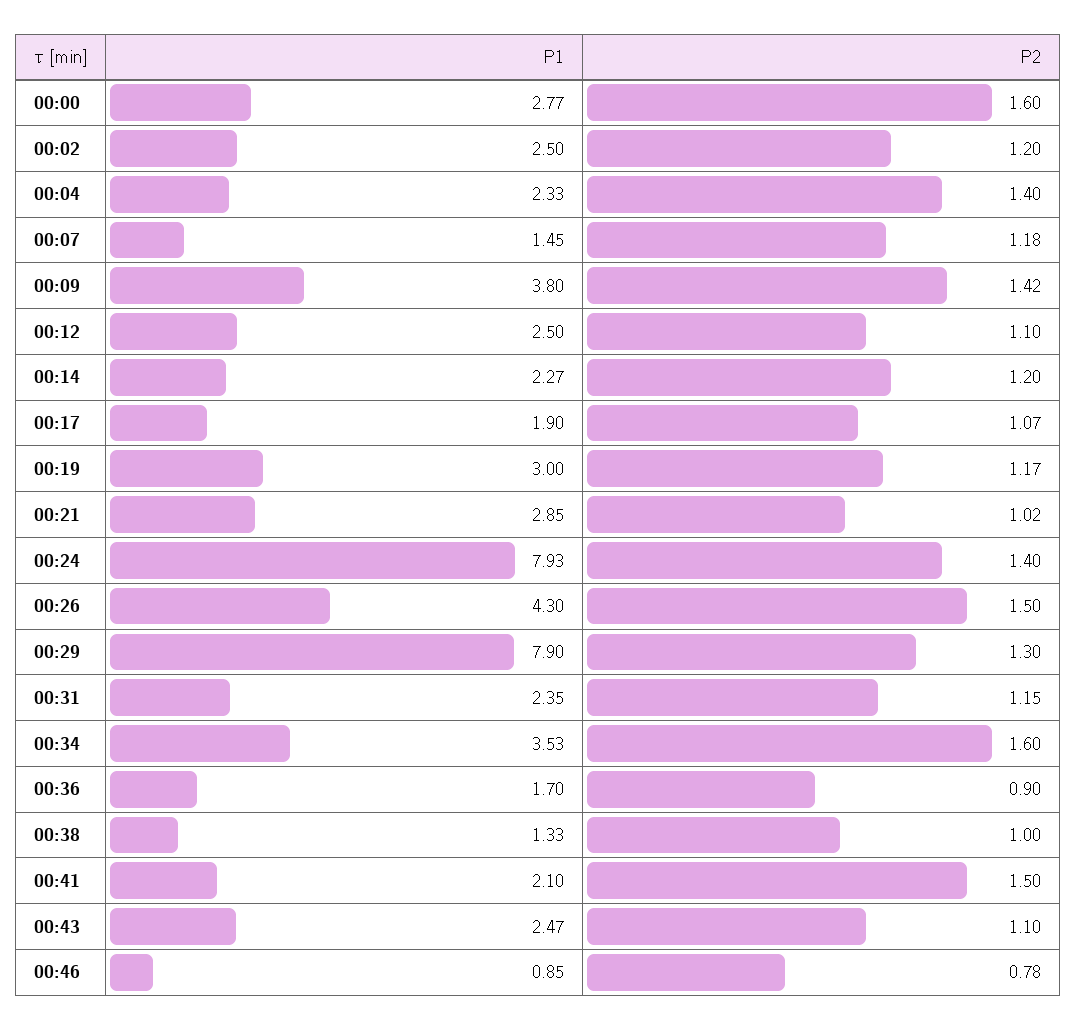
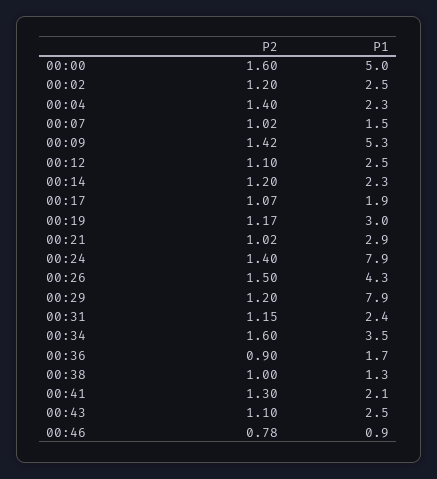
  {
    "P1": {
-     "00:00": 2.77,
+     "00:00": 5,
      "00:02": 2.5,
      "00:04": 2.33,
      "00:07": 1.45,
-     "00:09": 3.8,
+     "00:09": 5.3,
      "00:12": 2.5,
      "00:14": 2.27,
      "00:17": 1.9,
      "00:19": 3,
      "00:21": 2.85,
      "00:24": 7.93,
      "00:26": 4.3,
      "00:29": 7.9,
      "00:31": 2.35,
      "00:34": 3.53,
      "00:36": 1.7,
      "00:38": 1.33,
      "00:41": 2.1,
      "00:43": 2.47,
      "00:46": 0.85
    },
    "P2": {
      "00:00": 1.6,
      "00:02": 1.2,
      "00:04": 1.4,
-     "00:07": 1.18,
+     "00:07": 1.02,
      "00:09": 1.42,
      "00:12": 1.1,
      "00:14": 1.2,
      "00:17": 1.07,
      "00:19": 1.17,
      "00:21": 1.02,
      "00:24": 1.4,
      "00:26": 1.5,
-     "00:29": 1.3,
+     "00:29": 1.2,
      "00:31": 1.15,
      "00:34": 1.6,
      "00:36": 0.9,
      "00:38": 1,
-     "00:41": 1.5,
+     "00:41": 1.3,
      "00:43": 1.1,
      "00:46": 0.78
    }
  }

